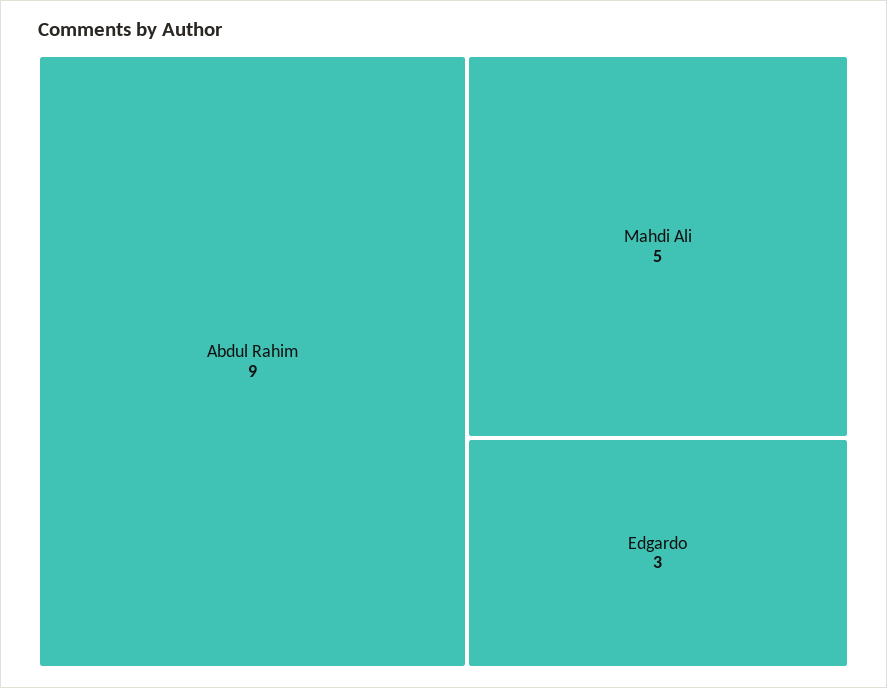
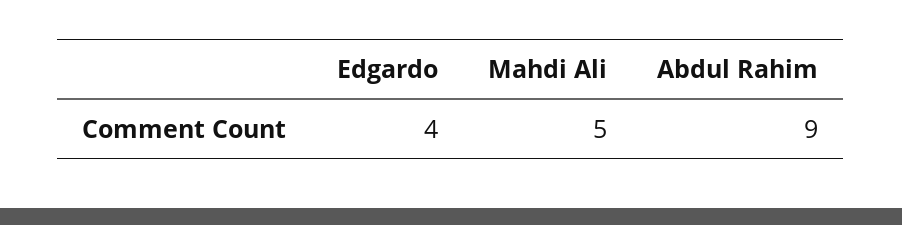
  {
    "Abdul Rahim": 9,
    "Mahdi Ali": 5,
-   "Edgardo": 3
+   "Edgardo": 4
  }

